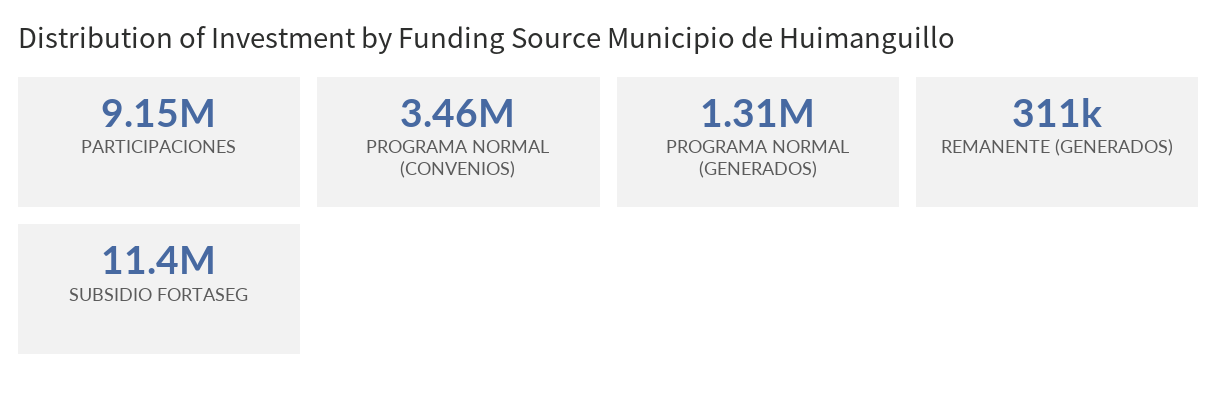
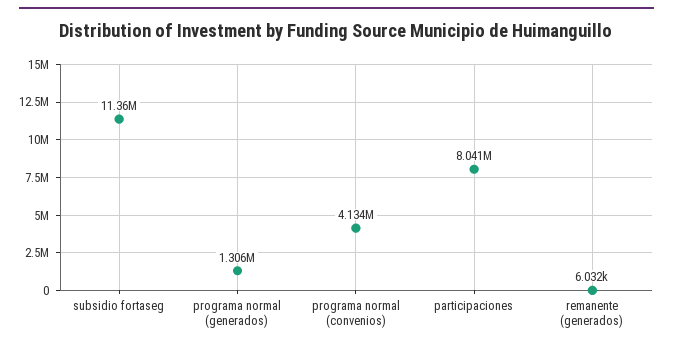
  {
-   "PARTICIPACIONES": 9150000,
+   "PARTICIPACIONES": 8041000,
-   "PROGRAMA NORMAL (CONVENIOS)": 3460000,
+   "PROGRAMA NORMAL (CONVENIOS)": 4134000,
    "PROGRAMA NORMAL (GENERADOS)": 1306000,
-   "REMANENTE (GENERADOS)": 311000,
+   "REMANENTE (GENERADOS)": 6032,
    "SUBSIDIO FORTASEG": 11360000
  }

